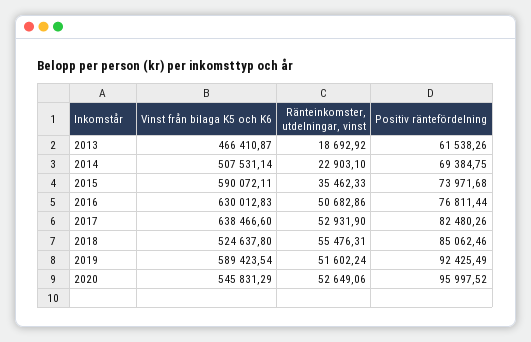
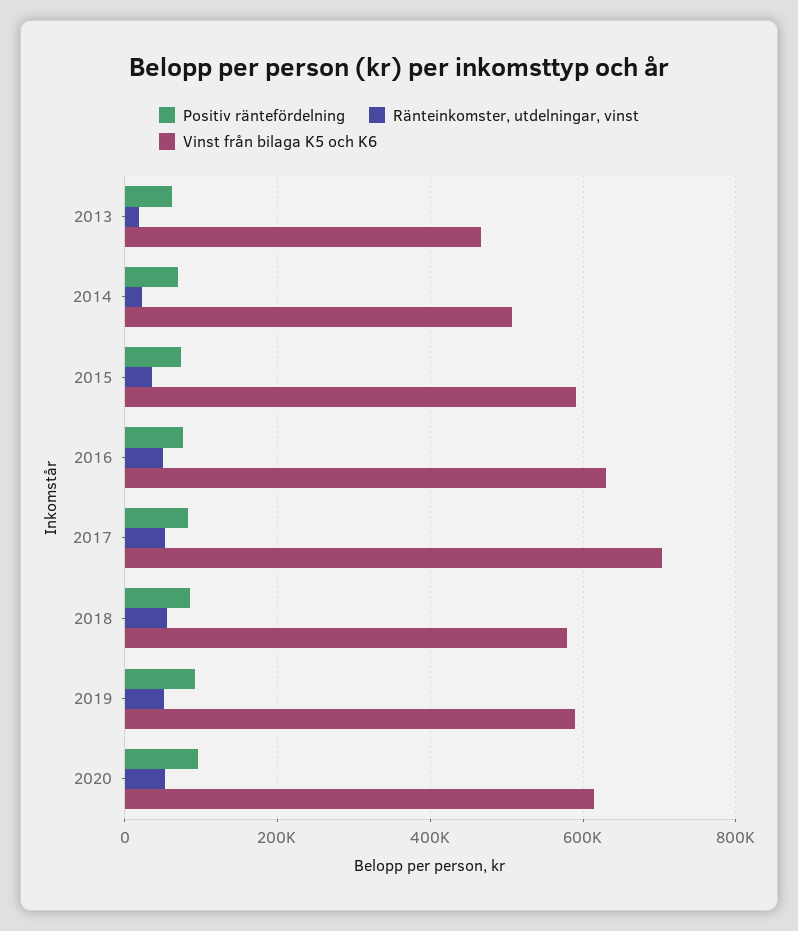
  {
    "Vinst från bilaga K5 och K6": {
      "2013": 466410.87,
      "2014": 507531.14,
      "2015": 590072.11,
      "2016": 630012.83,
-     "2017": 638466.6,
+     "2017": 700000,
-     "2018": 524637.8,
+     "2018": 580000,
      "2019": 589423.54,
-     "2020": 545831.29
+     "2020": 620000
    },
    "Ränteinkomster, utdelningar, vinst": {
      "2013": 18692.92,
      "2014": 22903.1,
      "2015": 35462.33,
      "2016": 50682.86,
      "2017": 52931.9,
      "2018": 55476.31,
      "2019": 51602.24,
      "2020": 52649.06
    },
    "Positiv räntefördelning": {
      "2013": 61538.26,
      "2014": 69384.75,
      "2015": 73971.68,
      "2016": 76811.44,
      "2017": 82480.26,
      "2018": 85062.46,
      "2019": 92425.49,
      "2020": 95997.52
    }
  }

